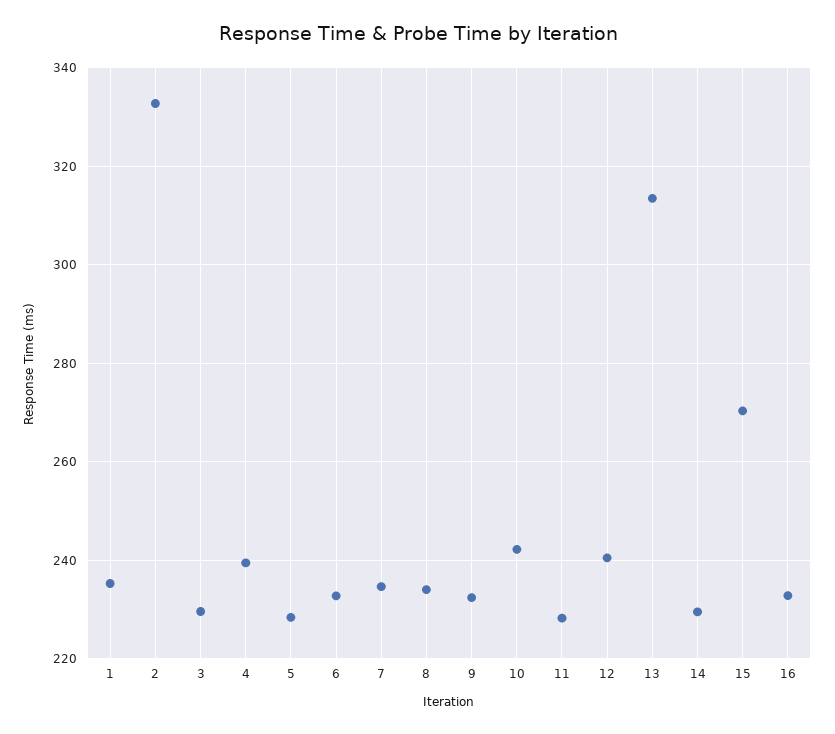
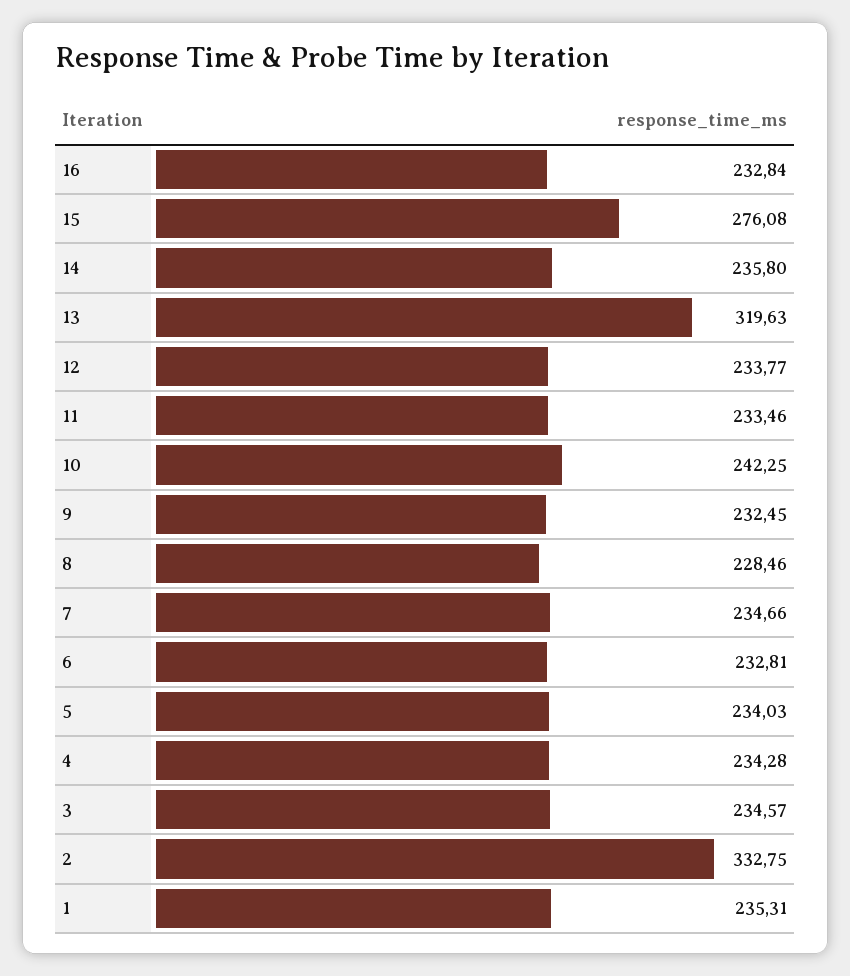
  {
    "1": 235.31,
    "2": 332.75,
-   "3": 230,
+   "3": 234.57,
-   "4": 240,
+   "4": 234.28,
-   "5": 228,
+   "5": 234.03,
    "6": 232.81,
    "7": 234.66,
-   "8": 234,
+   "8": 228.46,
    "9": 232.45,
    "10": 242.25,
-   "11": 228,
+   "11": 233.46,
-   "12": 240,
+   "12": 233.77,
-   "13": 314,
+   "13": 319.63,
-   "14": 230,
+   "14": 235.8,
-   "15": 270,
+   "15": 276.08,
    "16": 232.84
  }

